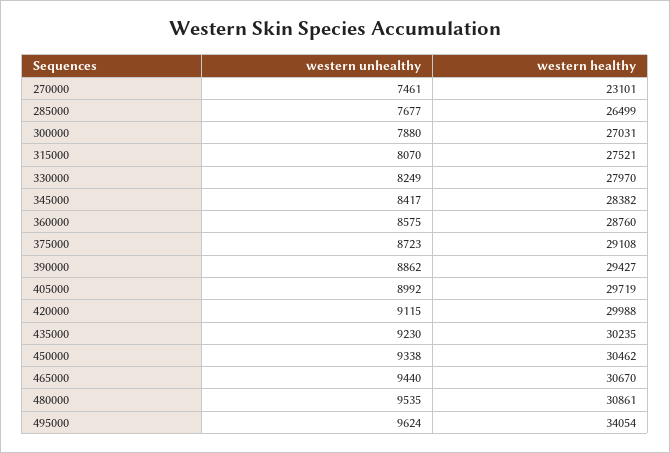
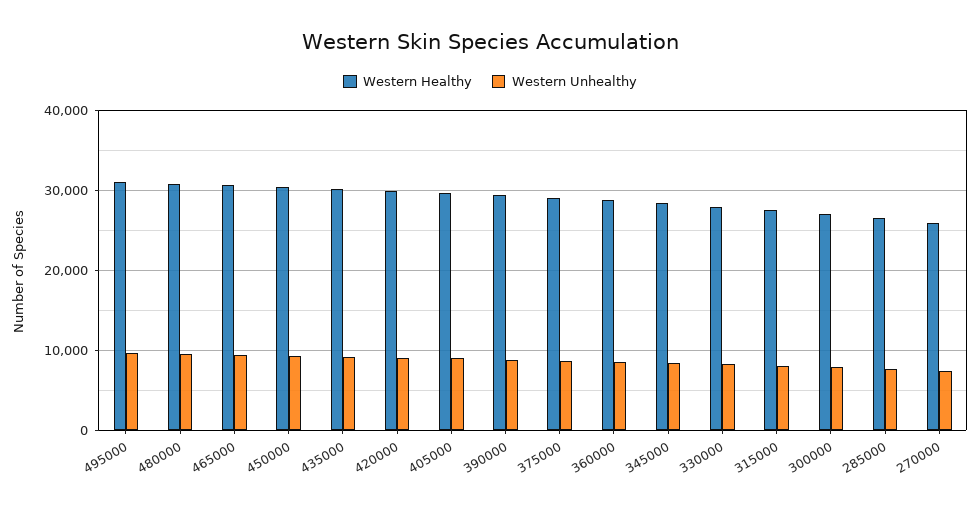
  {
    "western unhealthy": {
      "270000": 7461,
      "285000": 7677,
      "300000": 7880,
      "315000": 8070,
      "330000": 8249,
      "345000": 8417,
      "360000": 8575,
      "375000": 8723,
      "390000": 8862,
      "405000": 8992,
      "420000": 9115,
      "435000": 9230,
      "450000": 9338,
      "465000": 9440,
      "480000": 9535,
      "495000": 9624
    },
    "western healthy": {
-     "270000": 23101,
+     "270000": 26000,
      "285000": 26499,
      "300000": 27031,
      "315000": 27521,
      "330000": 27970,
      "345000": 28382,
      "360000": 28760,
      "375000": 29108,
      "390000": 29427,
      "405000": 29719,
      "420000": 29988,
      "435000": 30235,
      "450000": 30462,
      "465000": 30670,
      "480000": 30861,
-     "495000": 34054
+     "495000": 31000
    }
  }

